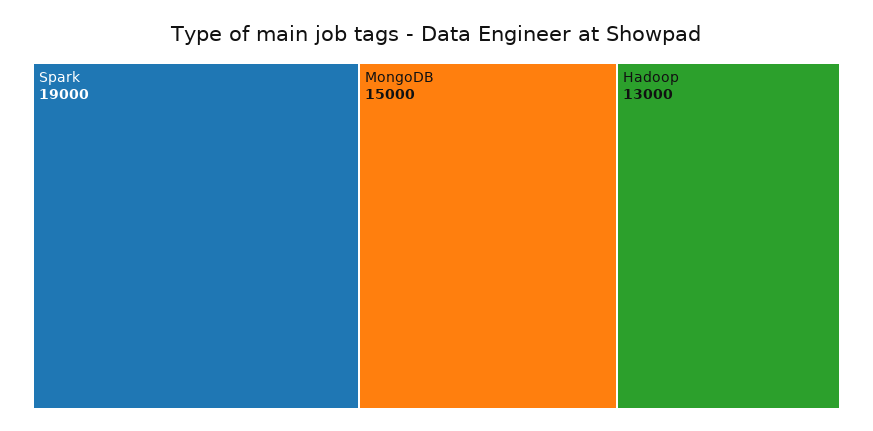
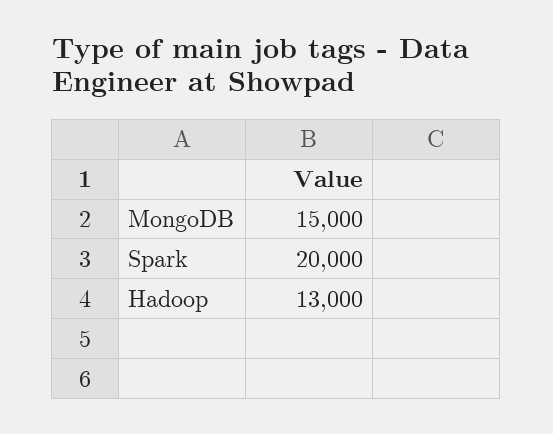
  {
-   "Spark": 19000,
+   "Spark": 20000,
    "MongoDB": 15000,
    "Hadoop": 13000
  }

